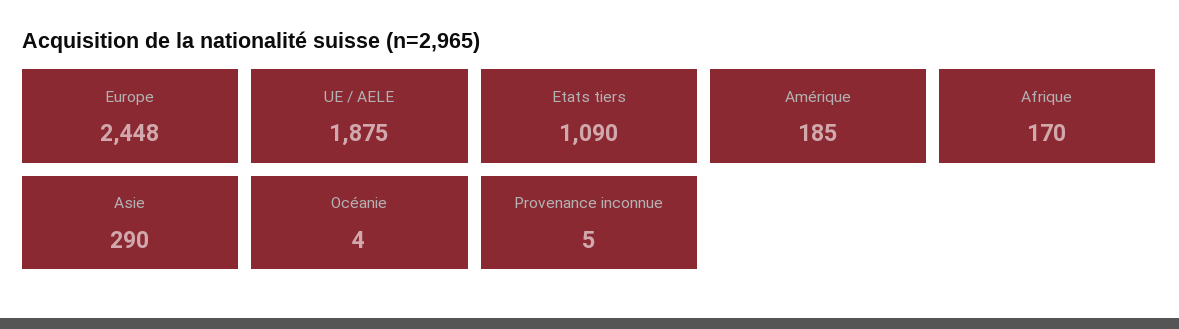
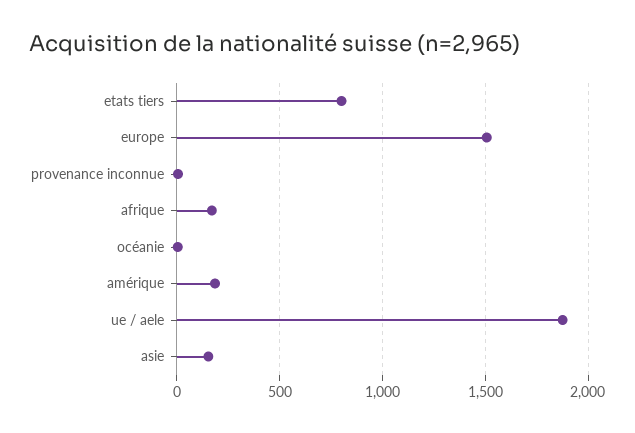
  {
-   "Europe": 2448,
+   "Europe": 1500,
    "UE / AELE": 1875,
-   "Etats tiers": 1090,
+   "Etats tiers": 800,
    "Amérique": 185,
    "Afrique": 170,
-   "Asie": 290,
+   "Asie": 150,
    "Océanie": 4,
    "Provenance inconnue": 5
  }

